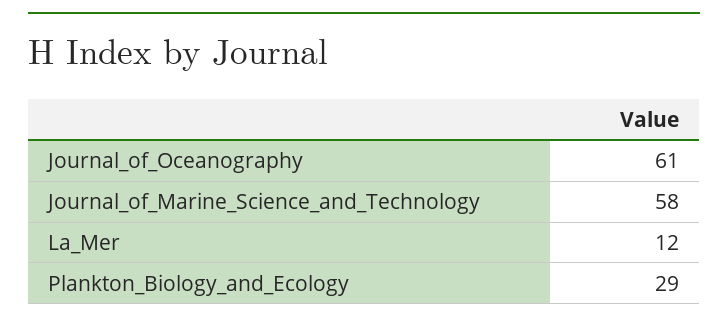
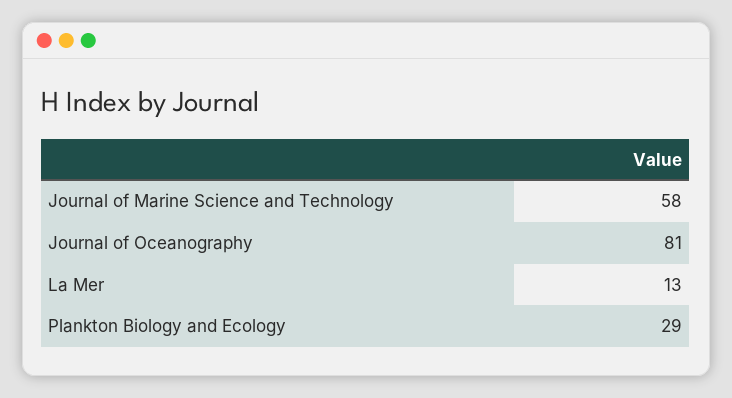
  {
-   "Journal_of_Oceanography": 61,
+   "Journal_of_Oceanography": 81,
    "Journal_of_Marine_Science_and_Technology": 58,
-   "La_Mer": 12,
+   "La_Mer": 13,
    "Plankton_Biology_and_Ecology": 29
  }

